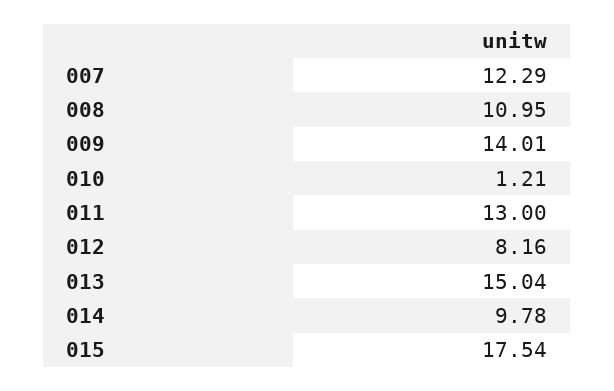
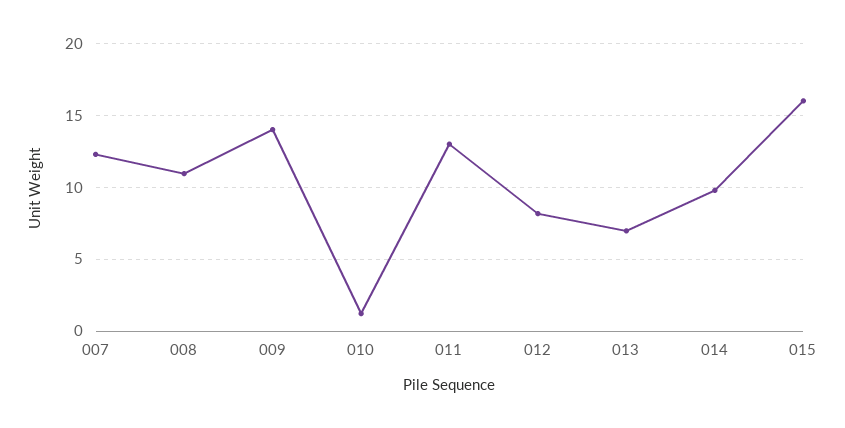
  {
    "007": 12.29,
    "008": 10.95,
    "009": 14.01,
    "010": 1.21,
    "011": 13,
    "012": 8.16,
-   "013": 15.04,
+   "013": 7,
    "014": 9.78,
-   "015": 17.54
+   "015": 16
  }

